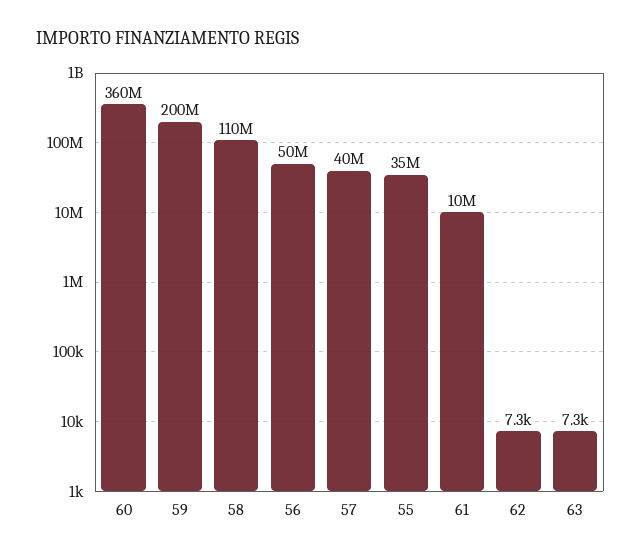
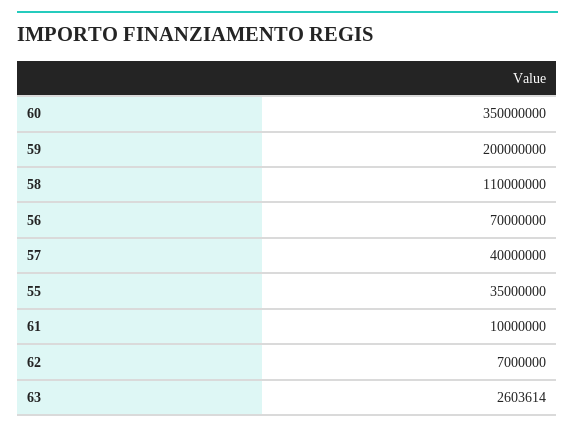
  {
-   "60": 360000000,
+   "60": 350000000,
    "59": 200000000,
    "58": 110000000,
-   "56": 50000000,
+   "56": 70000000,
    "57": 40000000,
    "55": 35000000,
    "61": 10000000,
-   "62": 7300,
+   "62": 7000000,
-   "63": 7300
+   "63": 2603614
  }

